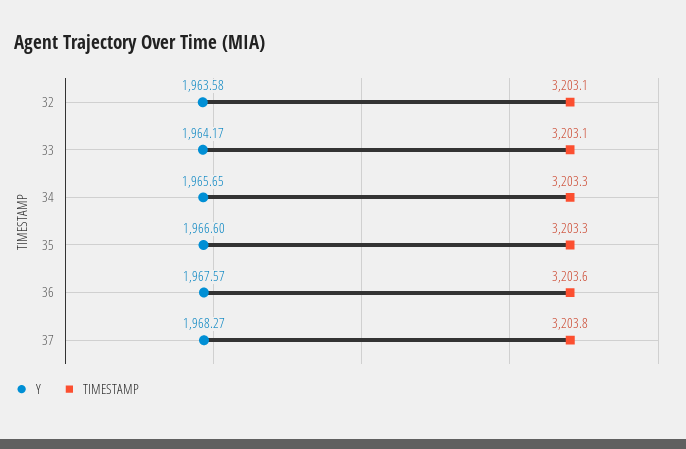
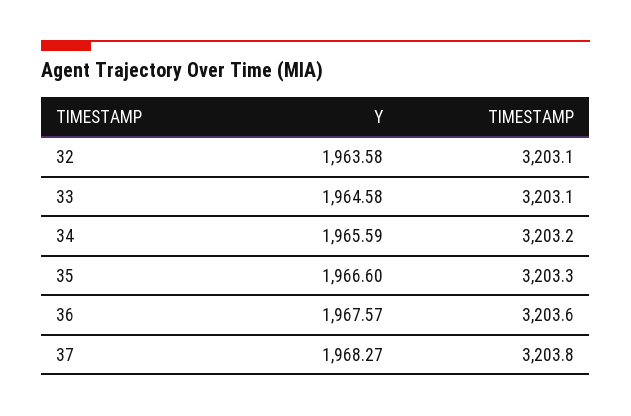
  {
    "Y": {
      "32": 1963.58,
-     "33": 1964.17,
+     "33": 1964.58,
-     "34": 1965.65,
+     "34": 1965.59,
      "35": 1966.6,
      "36": 1967.57,
      "37": 1968.27
    },
    "TIMESTAMP": {
      "32": 3203.1,
      "33": 3203.1,
-     "34": 3203.3,
+     "34": 3203.2,
      "35": 3203.3,
      "36": 3203.6,
      "37": 3203.8
    }
  }

